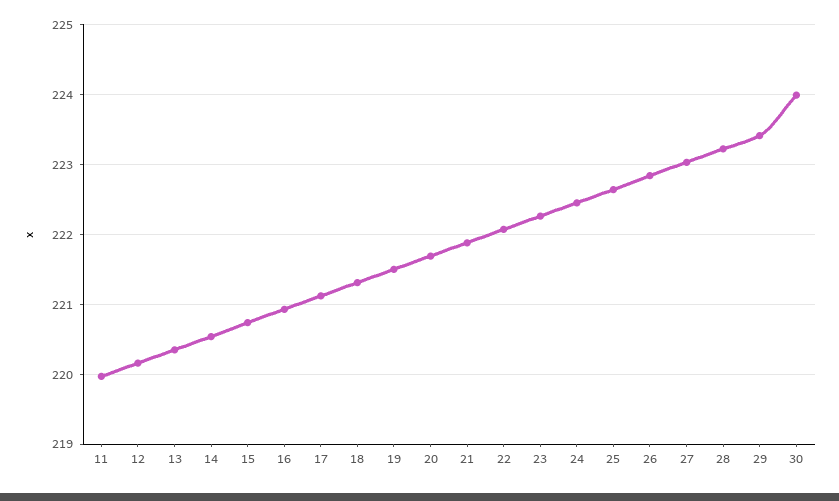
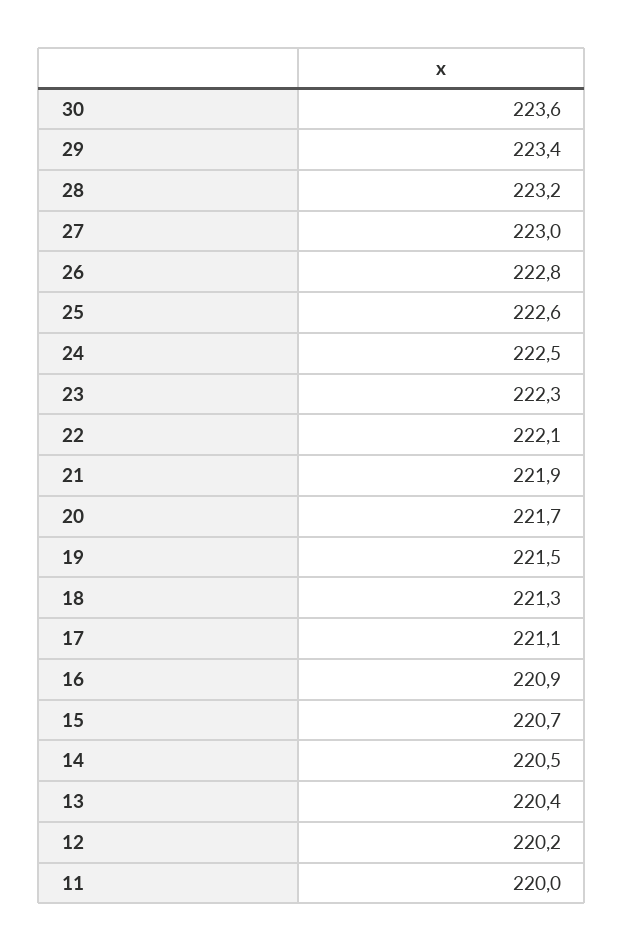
  {
    "11": 220,
    "12": 220.2,
    "13": 220.4,
    "14": 220.5,
    "15": 220.7,
    "16": 220.9,
    "17": 221.1,
    "18": 221.3,
    "19": 221.5,
    "20": 221.7,
    "21": 221.9,
    "22": 222.1,
    "23": 222.3,
    "24": 222.5,
    "25": 222.6,
    "26": 222.8,
    "27": 223,
    "28": 223.2,
    "29": 223.4,
-   "30": 224
+   "30": 223.6
  }

